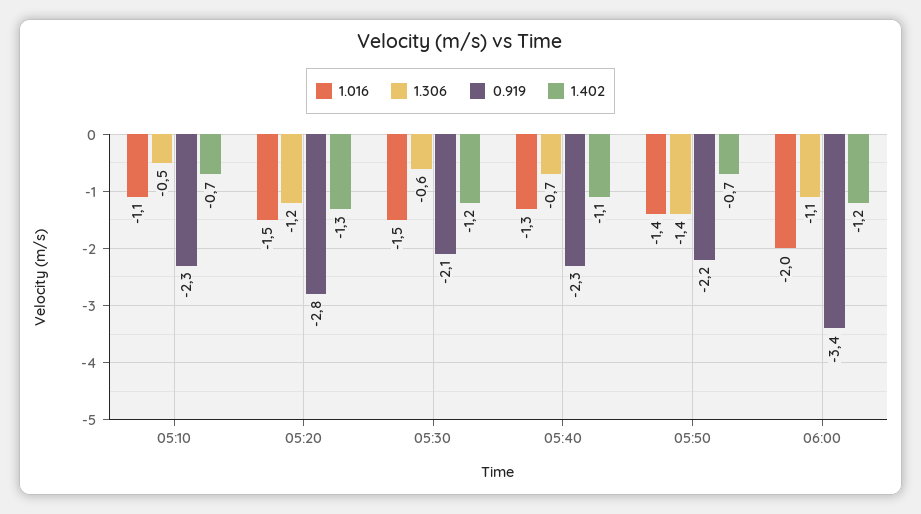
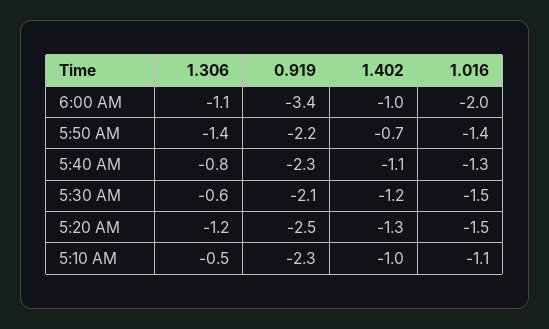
  {
    "1.016": {
      "05:10": -1.1,
      "05:20": -1.5,
      "05:30": -1.5,
      "05:40": -1.3,
      "05:50": -1.4,
      "06:00": -2
    },
    "1.306": {
      "05:10": -0.5,
      "05:20": -1.2,
      "05:30": -0.6,
-     "05:40": -0.7,
+     "05:40": -0.8,
      "05:50": -1.4,
      "06:00": -1.1
    },
    "0.919": {
      "05:10": -2.3,
-     "05:20": -2.8,
+     "05:20": -2.5,
      "05:30": -2.1,
      "05:40": -2.3,
      "05:50": -2.2,
      "06:00": -3.4
    },
    "1.402": {
-     "05:10": -0.7,
+     "05:10": -1,
      "05:20": -1.3,
      "05:30": -1.2,
      "05:40": -1.1,
      "05:50": -0.7,
-     "06:00": -1.2
+     "06:00": -1
    }
  }

